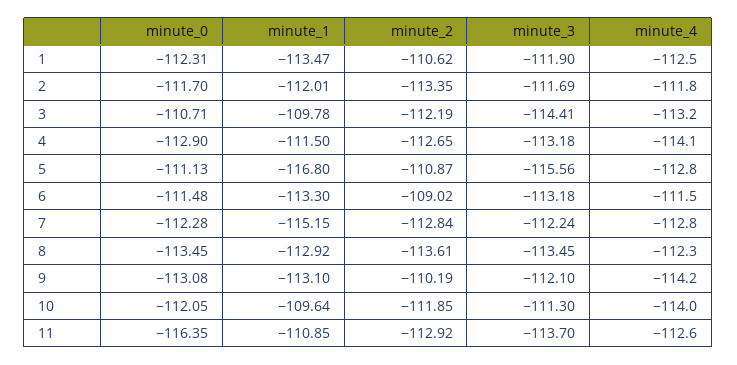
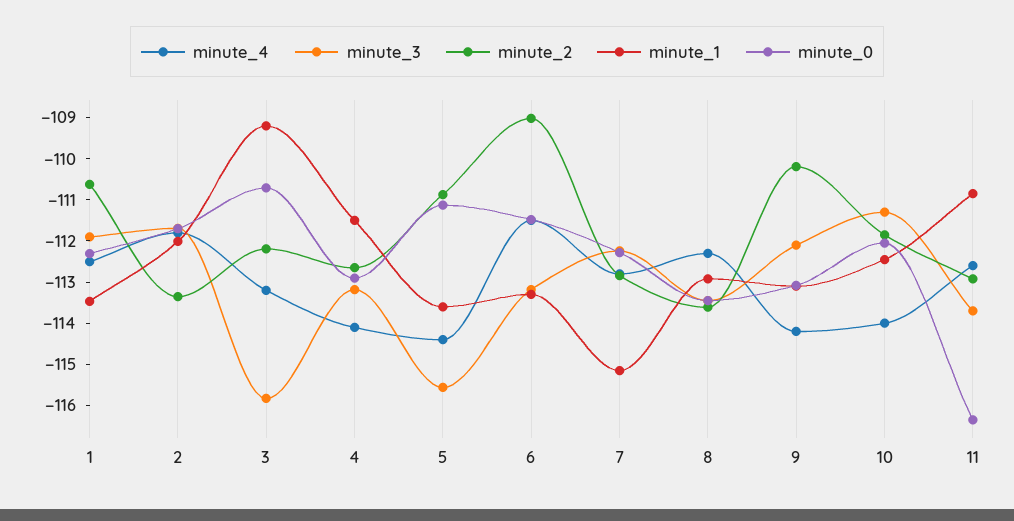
  {
    "minute_0": {
      "1": -112.31,
      "2": -111.7,
      "3": -110.71,
      "4": -112.9,
      "5": -111.13,
      "6": -111.48,
      "7": -112.28,
      "8": -113.45,
      "9": -113.08,
      "10": -112.05,
      "11": -116.35
    },
    "minute_1": {
      "1": -113.47,
      "2": -112.01,
-     "3": -109.78,
+     "3": -109.2,
      "4": -111.5,
-     "5": -116.8,
+     "5": -113.6,
      "6": -113.3,
      "7": -115.15,
      "8": -112.92,
      "9": -113.1,
-     "10": -109.64,
+     "10": -112.4,
      "11": -110.85
    },
    "minute_2": {
      "1": -110.62,
      "2": -113.35,
      "3": -112.19,
      "4": -112.65,
      "5": -110.87,
      "6": -109.02,
      "7": -112.84,
      "8": -113.61,
      "9": -110.19,
      "10": -111.85,
      "11": -112.92
    },
    "minute_3": {
      "1": -111.9,
      "2": -111.69,
-     "3": -114.41,
+     "3": -115.8,
      "4": -113.18,
      "5": -115.56,
      "6": -113.18,
      "7": -112.24,
      "8": -113.45,
      "9": -112.1,
      "10": -111.3,
      "11": -113.7
    },
    "minute_4": {
      "1": -112.5,
      "2": -111.8,
      "3": -113.2,
      "4": -114.1,
-     "5": -112.8,
+     "5": -114.4,
      "6": -111.5,
      "7": -112.8,
      "8": -112.3,
      "9": -114.2,
      "10": -114,
      "11": -112.6
    }
  }

